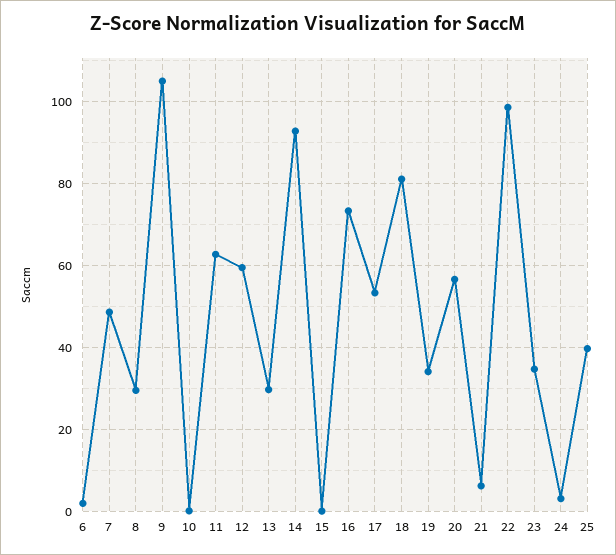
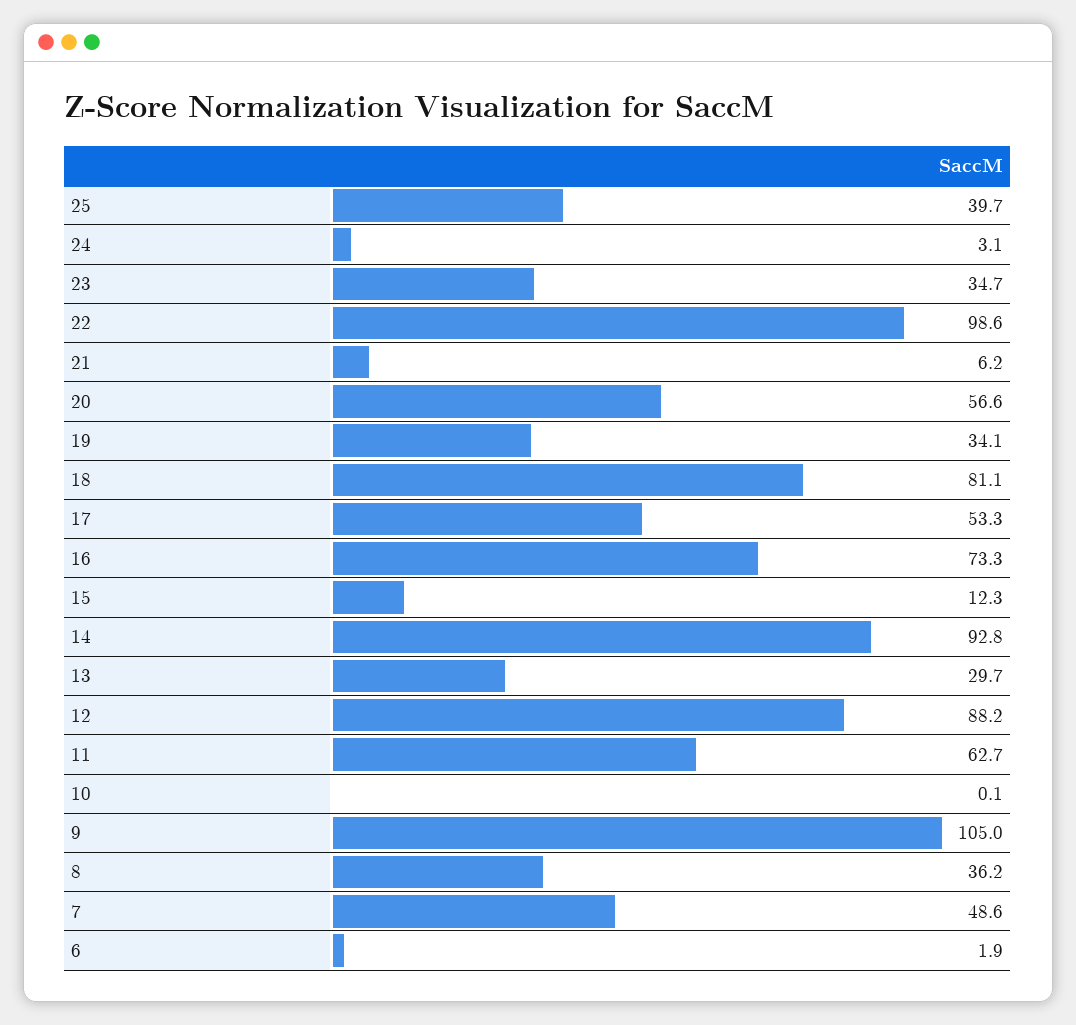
  {
    "6": 1.9,
    "7": 48.6,
-   "8": 30,
+   "8": 36.2,
    "9": 105,
    "10": 0.1,
    "11": 62.7,
-   "12": 60,
+   "12": 88.2,
    "13": 29.7,
    "14": 92.8,
-   "15": 0,
+   "15": 12.3,
    "16": 73.3,
    "17": 53.3,
    "18": 81.1,
    "19": 34.1,
    "20": 56.6,
    "21": 6.2,
    "22": 98.6,
    "23": 34.7,
    "24": 3.1,
    "25": 39.7
  }

